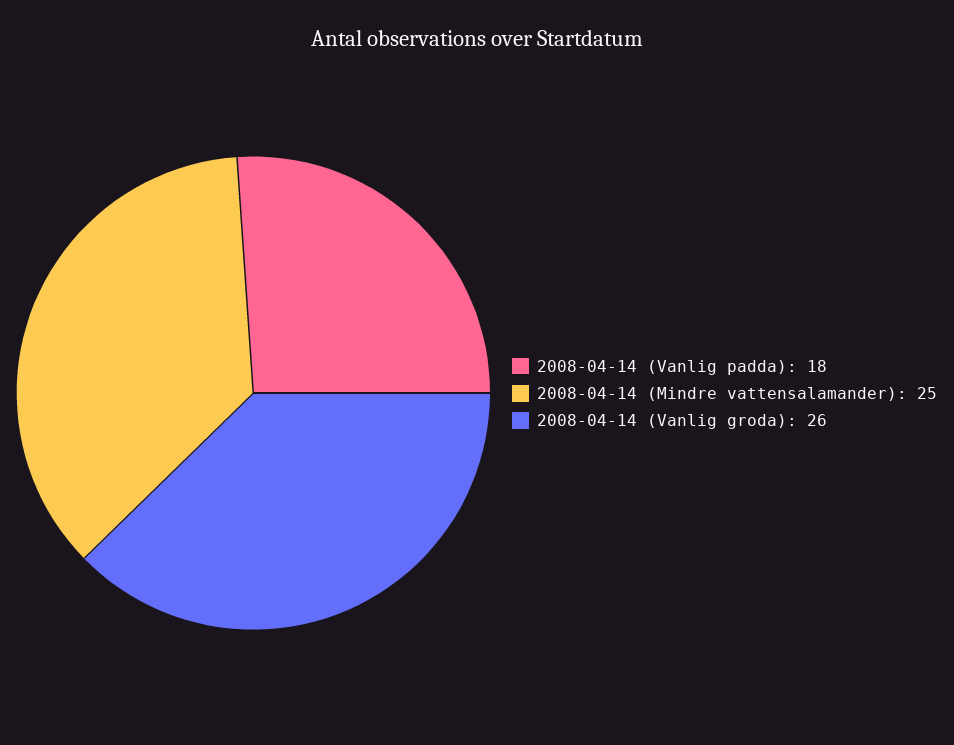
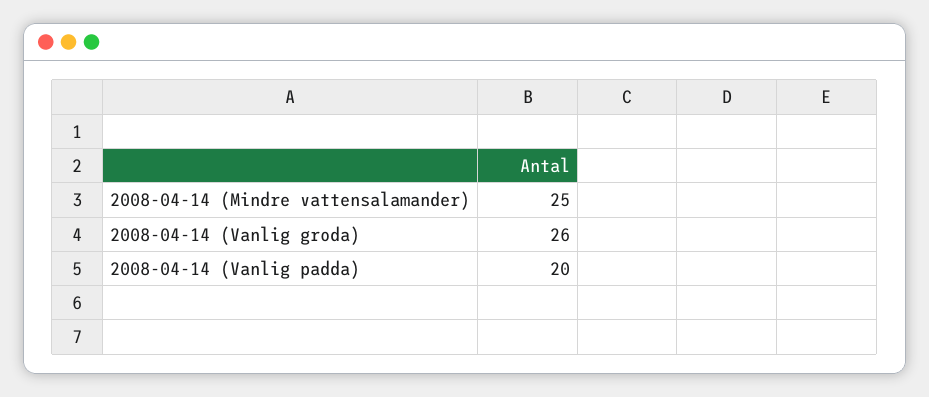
  {
-   "2008-04-14 (Vanlig padda)": 18,
+   "2008-04-14 (Vanlig padda)": 20,
    "2008-04-14 (Mindre vattensalamander)": 25,
    "2008-04-14 (Vanlig groda)": 26
  }

